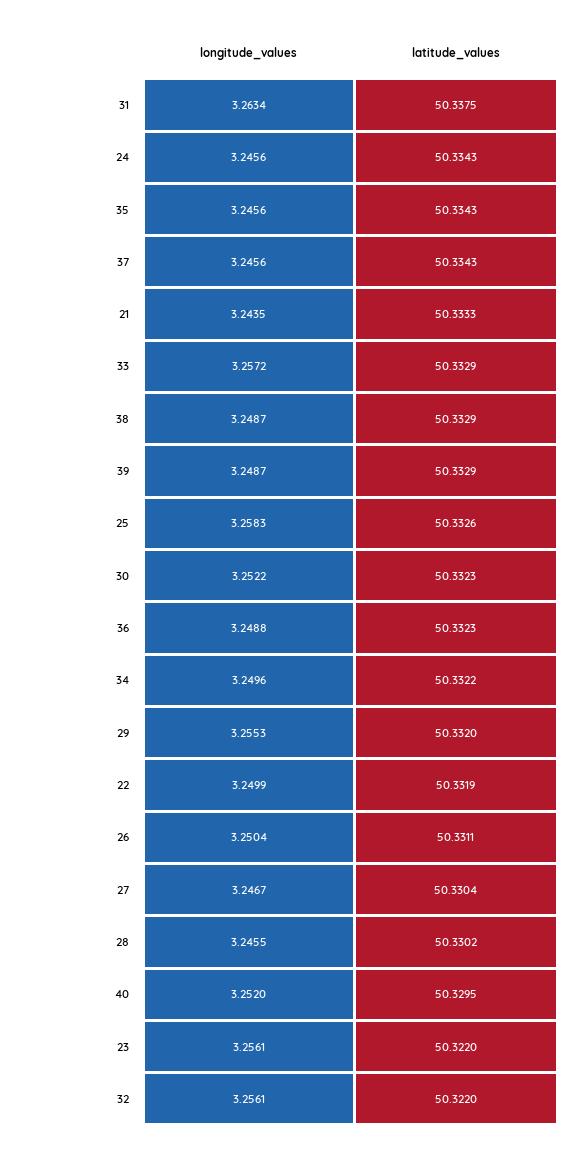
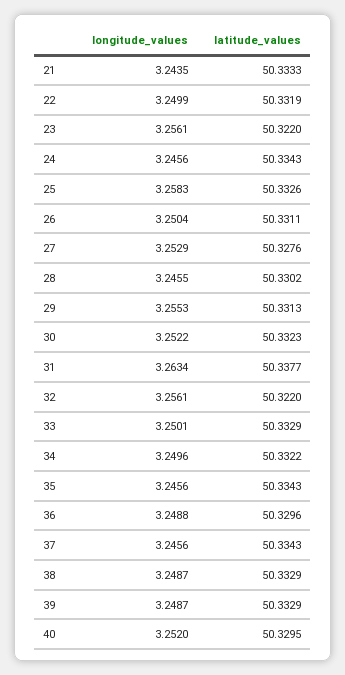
  {
    "longitude_values": {
      "31": 3.2634,
      "24": 3.2456,
      "35": 3.2456,
      "37": 3.2456,
      "21": 3.2435,
-     "33": 3.2572,
+     "33": 3.2501,
      "38": 3.2487,
      "39": 3.2487,
      "25": 3.2583,
      "30": 3.2522,
      "36": 3.2488,
      "34": 3.2496,
      "29": 3.2553,
      "22": 3.2499,
      "26": 3.2504,
-     "27": 3.2467,
+     "27": 3.2529,
      "28": 3.2455,
      "40": 3.252,
      "23": 3.2561,
      "32": 3.2561
    },
    "latitude_values": {
-     "31": 50.3375,
+     "31": 50.3377,
      "24": 50.3343,
      "35": 50.3343,
      "37": 50.3343,
      "21": 50.3333,
      "33": 50.3329,
      "38": 50.3329,
      "39": 50.3329,
      "25": 50.3326,
      "30": 50.3323,
-     "36": 50.3323,
+     "36": 50.3296,
      "34": 50.3322,
-     "29": 50.332,
+     "29": 50.3313,
      "22": 50.3319,
      "26": 50.3311,
-     "27": 50.3304,
+     "27": 50.3276,
      "28": 50.3302,
      "40": 50.3295,
      "23": 50.322,
      "32": 50.322
    }
  }

